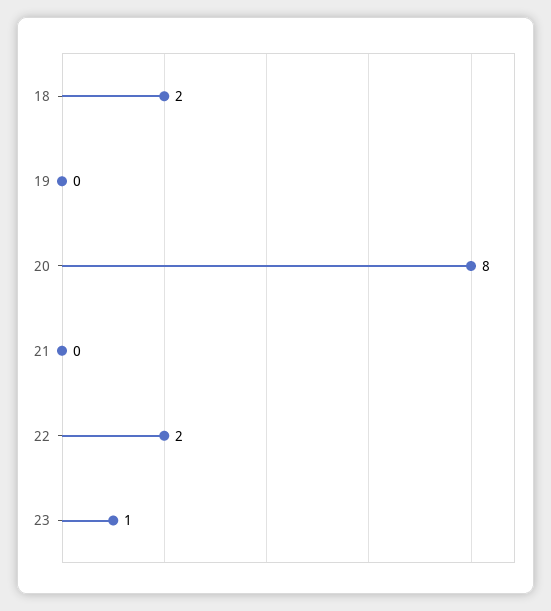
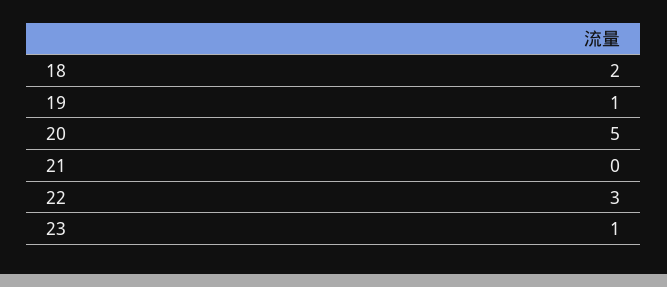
  {
    "18": 2,
-   "19": 0,
+   "19": 1,
-   "20": 8,
+   "20": 5,
    "21": 0,
-   "22": 2,
+   "22": 3,
    "23": 1
  }

